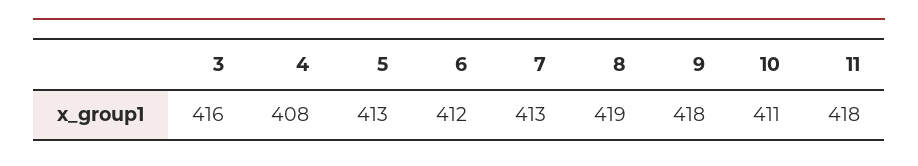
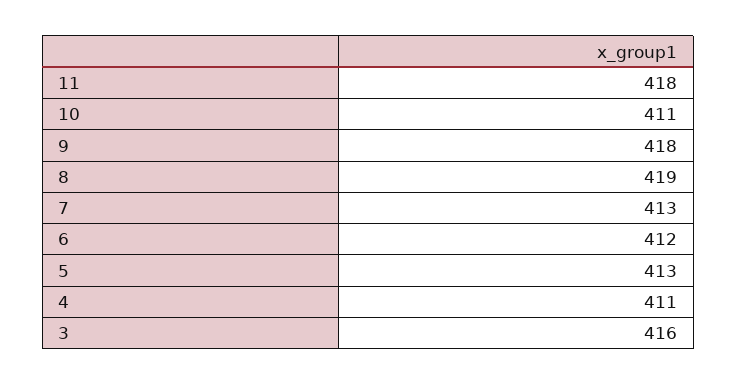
  {
    "3": 416,
-   "4": 408,
+   "4": 411,
    "5": 413,
    "6": 412,
    "7": 413,
    "8": 419,
    "9": 418,
    "10": 411,
    "11": 418
  }

